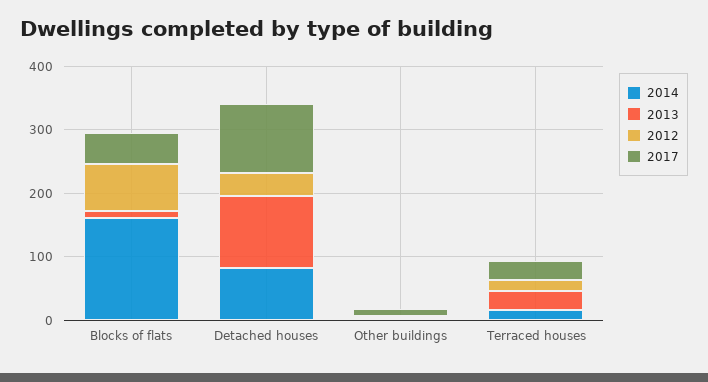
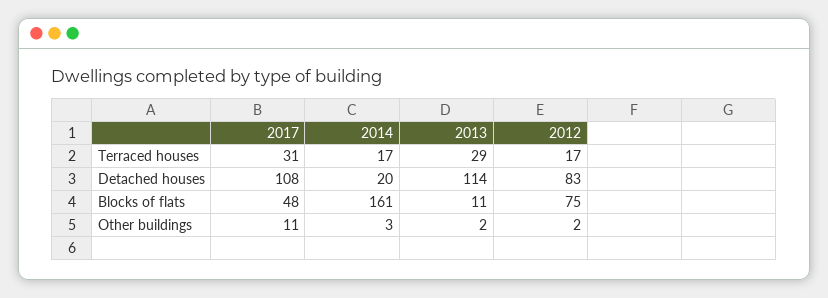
  {
    "2014": {
      "Blocks of flats": 161,
-     "Detached houses": 80,
+     "Detached houses": 20,
      "Other buildings": 3,
      "Terraced houses": 17
    },
    "2013": {
      "Blocks of flats": 11,
      "Detached houses": 114,
      "Other buildings": 2,
      "Terraced houses": 29
    },
    "2012": {
      "Blocks of flats": 75,
-     "Detached houses": 40,
+     "Detached houses": 83,
      "Other buildings": 2,
      "Terraced houses": 17
    },
    "2017": {
      "Blocks of flats": 48,
      "Detached houses": 108,
      "Other buildings": 11,
      "Terraced houses": 31
    }
  }

